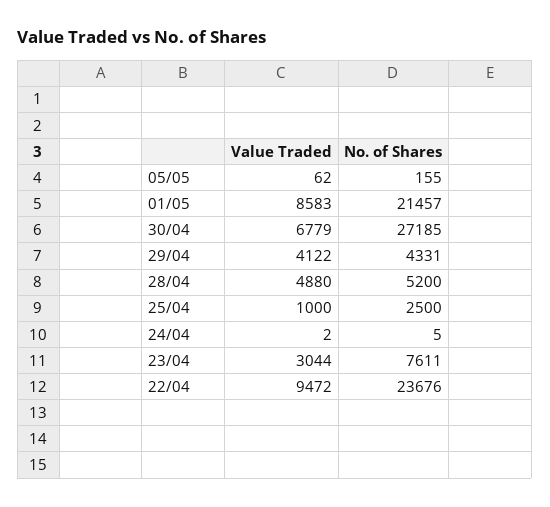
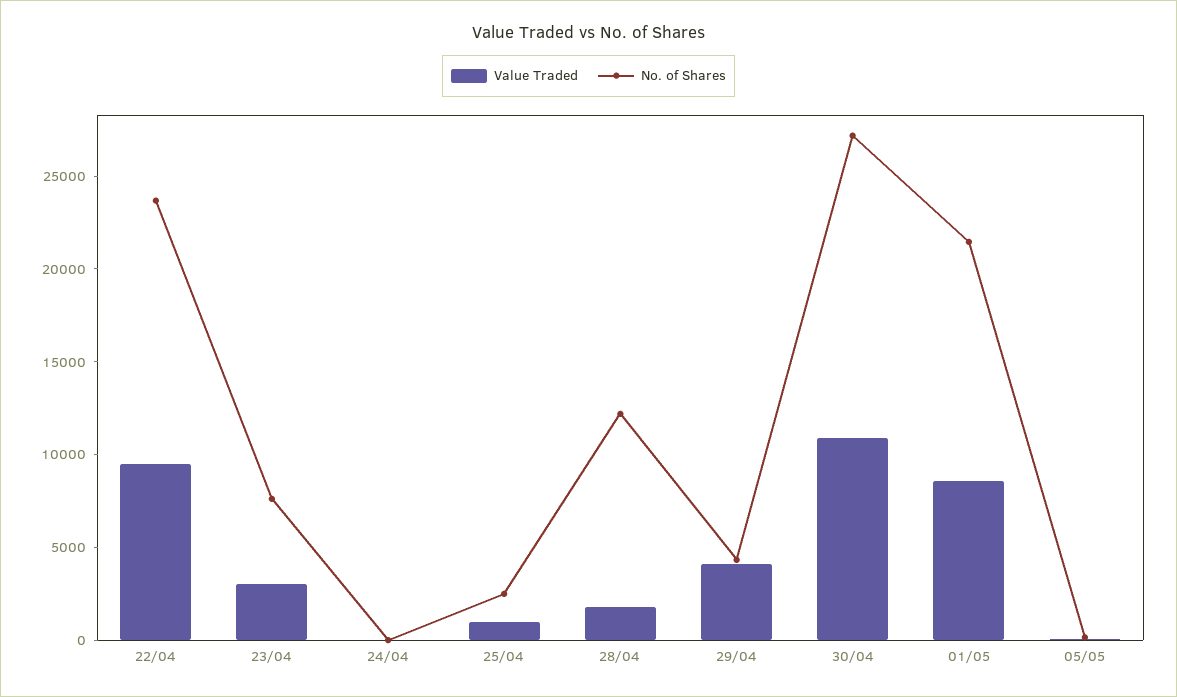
  {
    "Value Traded": {
      "05/05": 62,
      "01/05": 8583,
-     "30/04": 6779,
+     "30/04": 11000,
      "29/04": 4122,
-     "28/04": 4880,
+     "28/04": 2000,
      "25/04": 1000,
      "24/04": 2,
      "23/04": 3044,
      "22/04": 9472
    },
    "No. of Shares": {
      "05/05": 155,
      "01/05": 21457,
      "30/04": 27185,
      "29/04": 4331,
-     "28/04": 5200,
+     "28/04": 12000,
      "25/04": 2500,
      "24/04": 5,
      "23/04": 7611,
      "22/04": 23676
    }
  }

